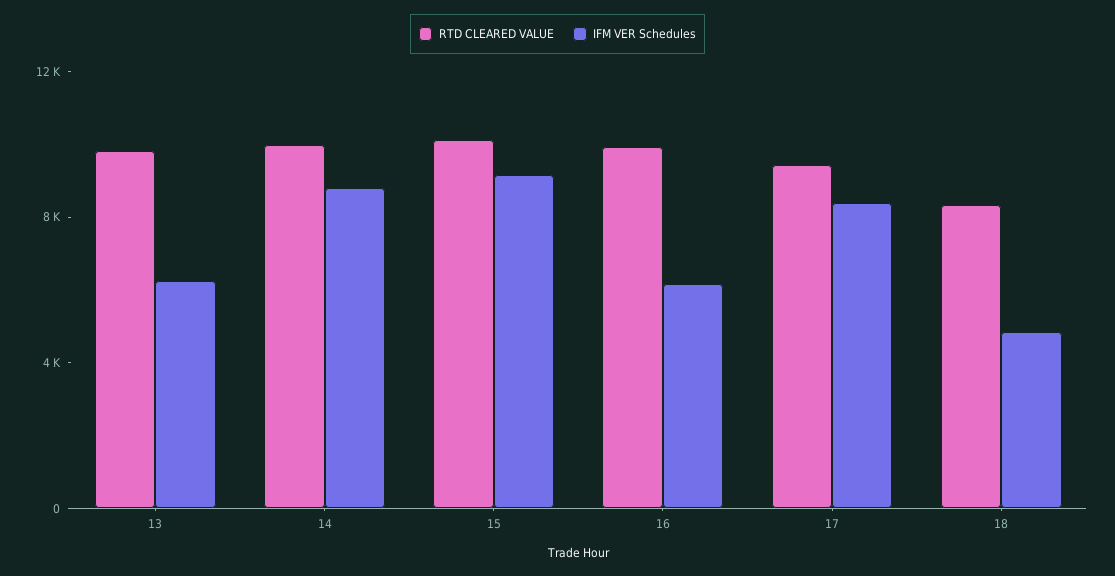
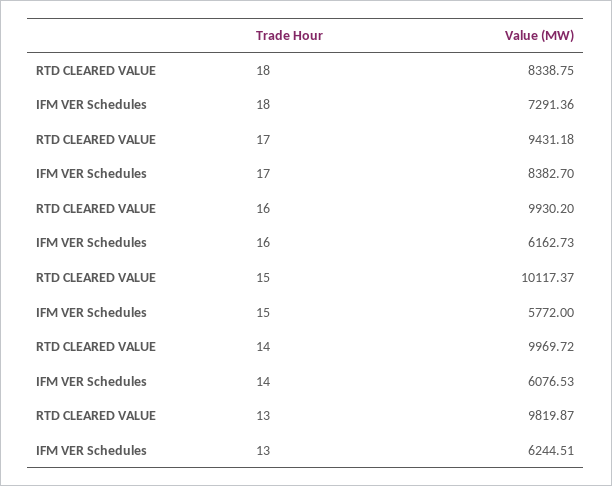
  {
    "RTD CLEARED VALUE": {
      "13": 9819.87,
      "14": 9969.72,
      "15": 10117.37,
      "16": 9930.2,
      "17": 9431.18,
      "18": 8338.75
    },
    "IFM VER Schedules": {
      "13": 6244.51,
-     "14": 9000,
+     "14": 6076.53,
-     "15": 9000,
+     "15": 5772,
      "16": 6162.73,
      "17": 8382.7,
-     "18": 5000
+     "18": 7291.36
    }
  }

